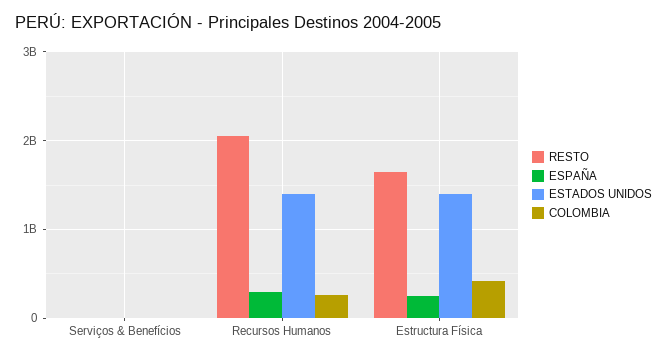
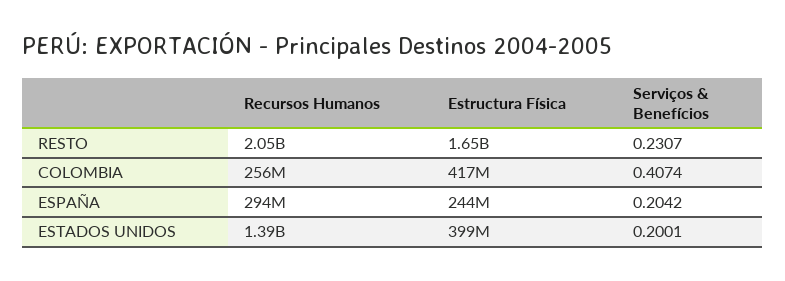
  {
    "RESTO": {
      "Serviços & Benefícios": 0.2307,
      "Recursos Humanos": 2050000000,
      "Estructura Física": 1650000000
    },
    "ESPAÑA": {
      "Serviços & Benefícios": 0.2042,
      "Recursos Humanos": 294000000,
      "Estructura Física": 244000000
    },
    "ESTADOS UNIDOS": {
      "Serviços & Benefícios": 0.2001,
      "Recursos Humanos": 1390000000,
-     "Estructura Física": 1400000000
+     "Estructura Física": 399000000
    },
    "COLOMBIA": {
      "Serviços & Benefícios": 0.4074,
      "Recursos Humanos": 256000000,
      "Estructura Física": 417000000
    }
  }

